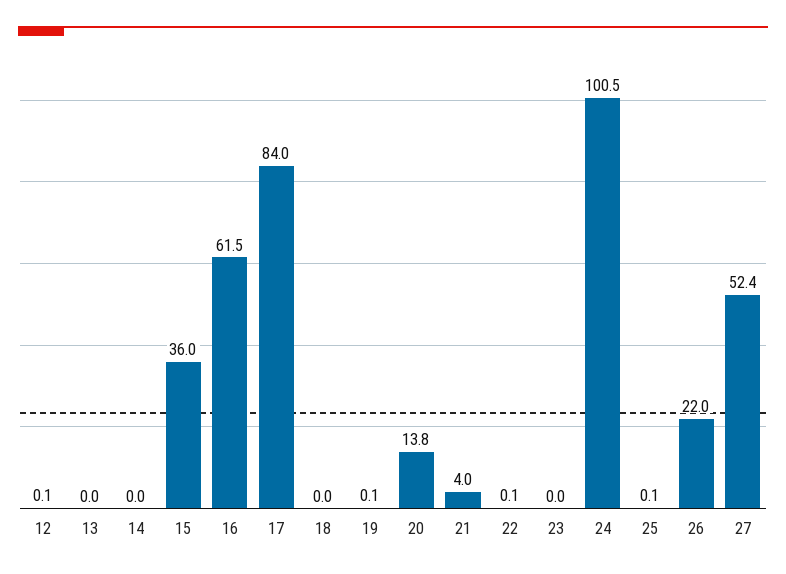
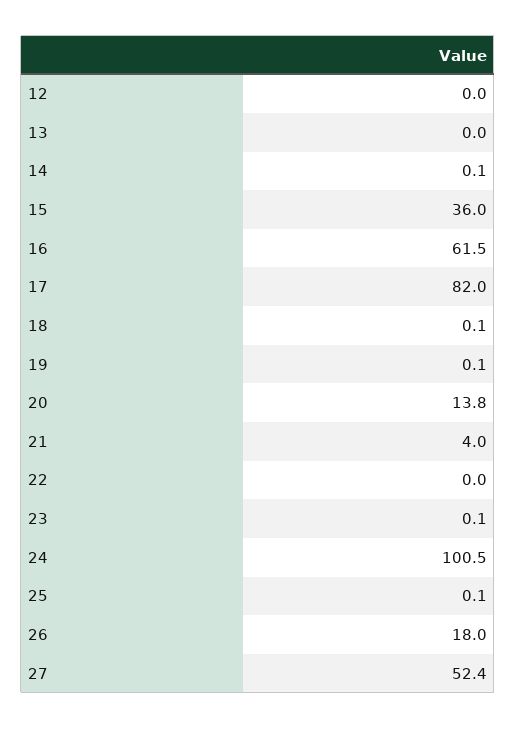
  {
-   "12": 0.1,
+   "12": 0,
    "13": 0,
-   "14": 0,
+   "14": 0.1,
    "15": 36,
    "16": 61.5,
-   "17": 84,
+   "17": 82,
-   "18": 0,
+   "18": 0.1,
    "19": 0.1,
    "20": 13.8,
    "21": 4,
-   "22": 0.1,
+   "22": 0,
-   "23": 0,
+   "23": 0.1,
    "24": 100.5,
    "25": 0.1,
-   "26": 22,
+   "26": 18,
    "27": 52.4
  }

